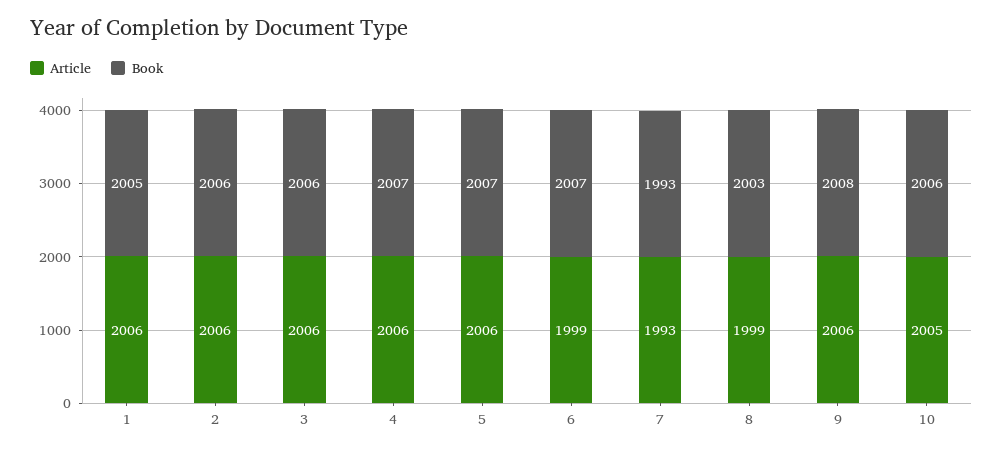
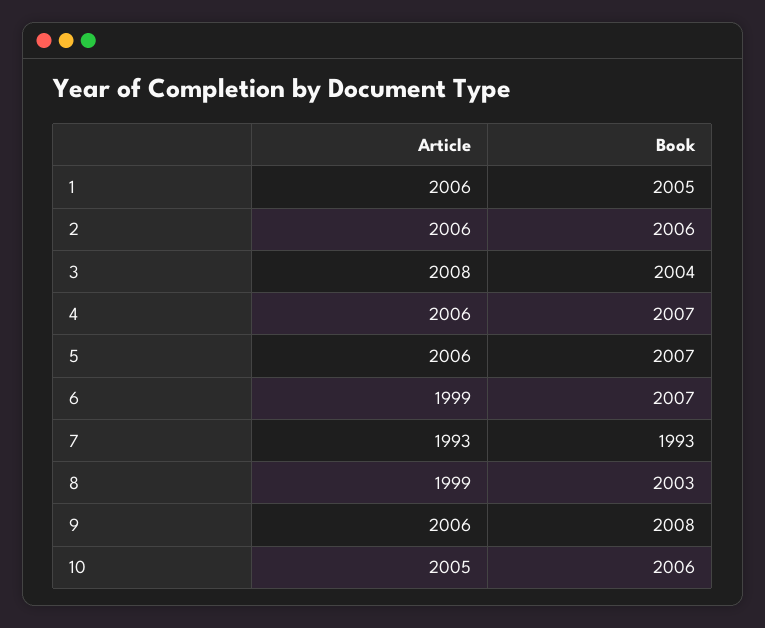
  {
    "Article": {
      "1": 2006,
      "2": 2006,
-     "3": 2006,
+     "3": 2008,
      "4": 2006,
      "5": 2006,
      "6": 1999,
      "7": 1993,
      "8": 1999,
      "9": 2006,
      "10": 2005
    },
    "Book": {
      "1": 2005,
      "2": 2006,
-     "3": 2006,
+     "3": 2004,
      "4": 2007,
      "5": 2007,
      "6": 2007,
      "7": 1993,
      "8": 2003,
      "9": 2008,
      "10": 2006
    }
  }

